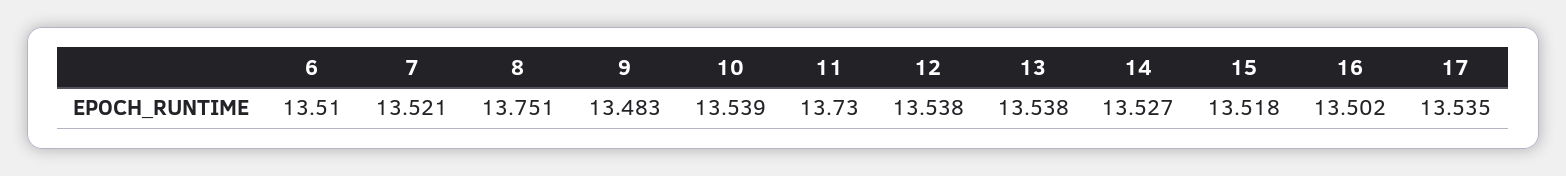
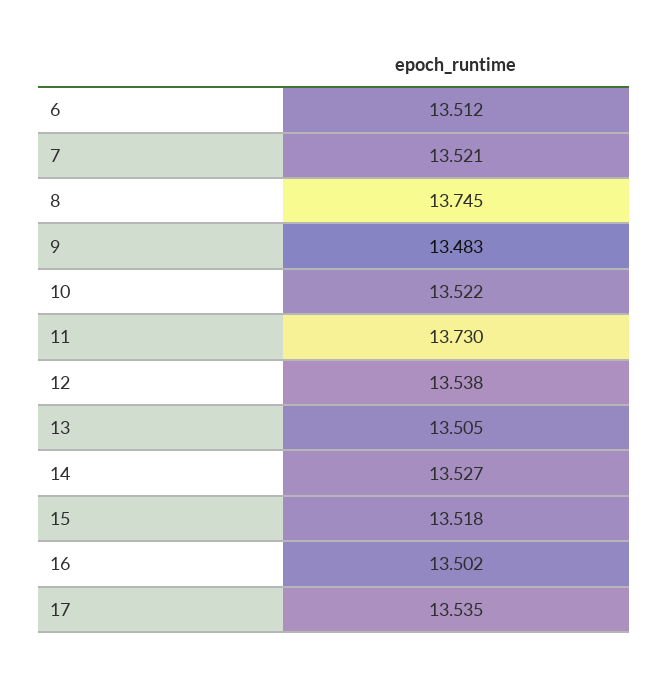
  {
-   "6": 13.51,
+   "6": 13.512,
    "7": 13.521,
-   "8": 13.751,
+   "8": 13.745,
    "9": 13.483,
-   "10": 13.539,
+   "10": 13.522,
    "11": 13.73,
    "12": 13.538,
-   "13": 13.538,
+   "13": 13.505,
    "14": 13.527,
    "15": 13.518,
    "16": 13.502,
    "17": 13.535
  }

